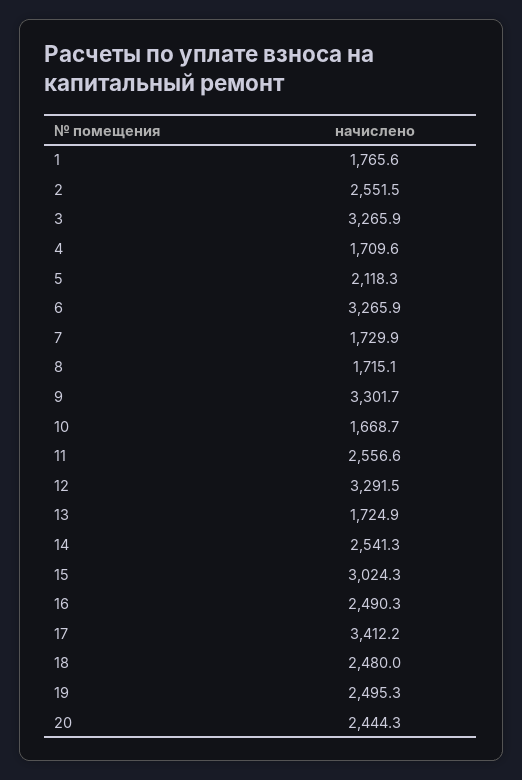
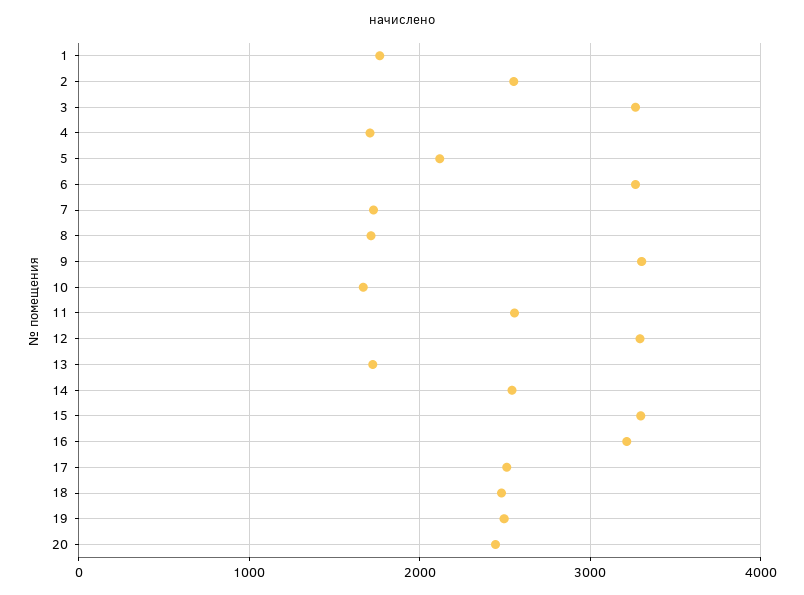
  {
    "1": 1765.6,
    "2": 2551.5,
    "3": 3265.9,
    "4": 1709.6,
    "5": 2118.3,
    "6": 3265.9,
    "7": 1729.9,
    "8": 1715.1,
    "9": 3301.7,
    "10": 1668.7,
    "11": 2556.6,
    "12": 3291.5,
    "13": 1724.9,
    "14": 2541.3,
-   "15": 3024.3,
+   "15": 3300,
-   "16": 2490.3,
+   "16": 3200,
-   "17": 3412.2,
+   "17": 2500,
    "18": 2480,
    "19": 2495.3,
    "20": 2444.3
  }

